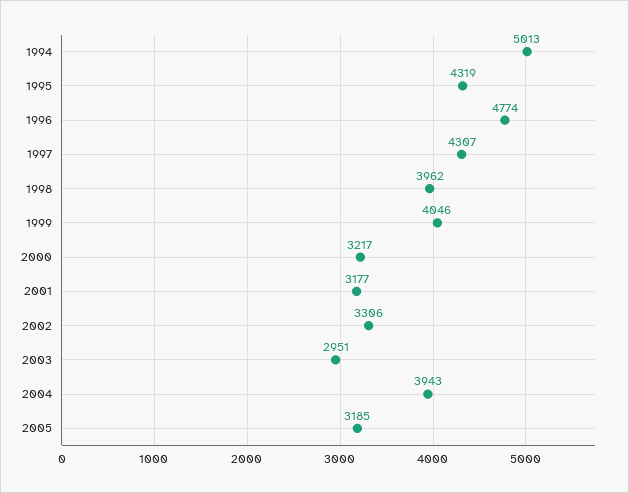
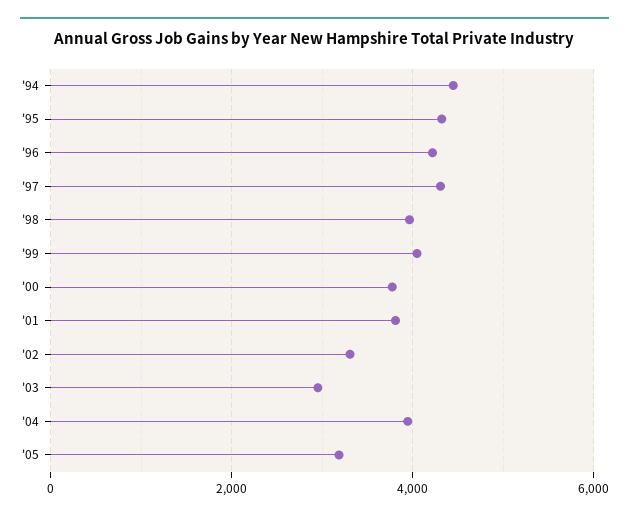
  {
-   "1994": 5013,
+   "1994": 4400,
    "1995": 4319,
-   "1996": 4774,
+   "1996": 4200,
    "1997": 4307,
    "1998": 3962,
    "1999": 4046,
-   "2000": 3217,
+   "2000": 3800,
-   "2001": 3177,
+   "2001": 3800,
    "2002": 3306,
    "2003": 2951,
    "2004": 3943,
    "2005": 3185
  }

